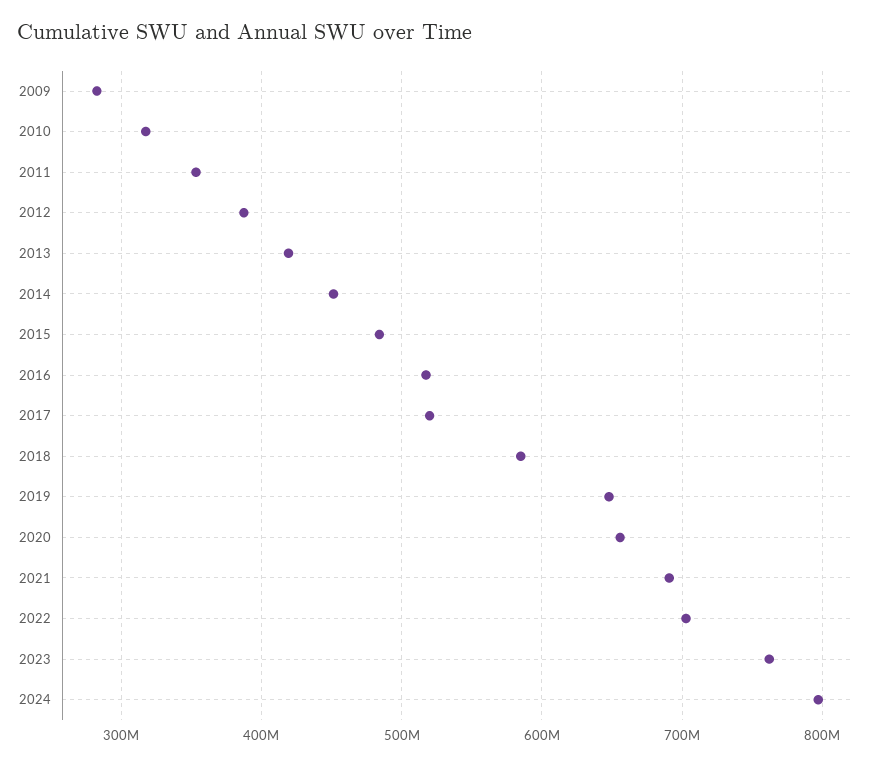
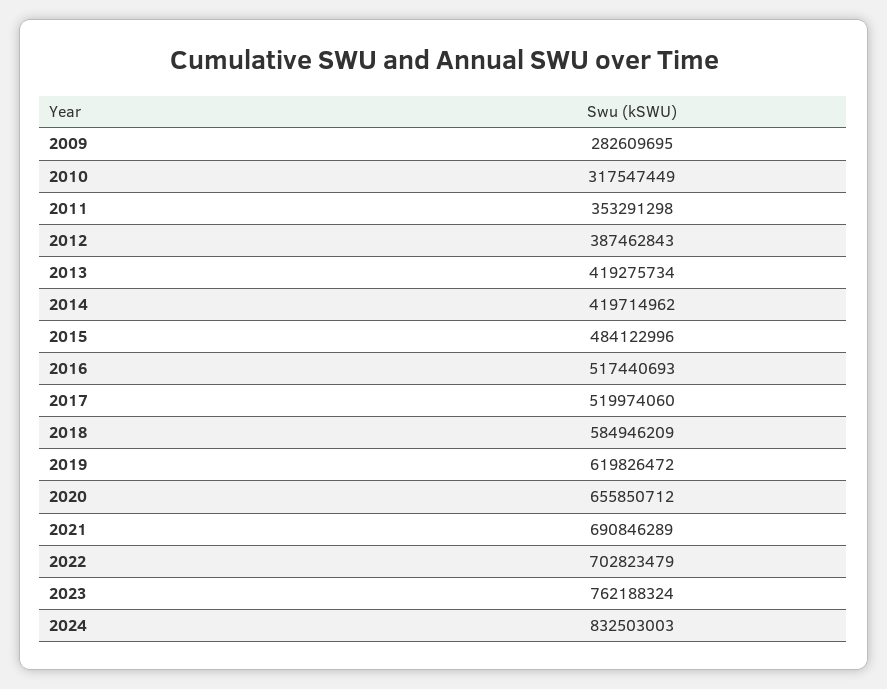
  {
    "2009": 282609695,
    "2010": 317547449,
    "2011": 353291298,
    "2012": 387462843,
    "2013": 419275734,
-   "2014": 450000000,
+   "2014": 419714962,
    "2015": 484122996,
    "2016": 517440693,
    "2017": 519974060,
    "2018": 584946209,
-   "2019": 650000000,
+   "2019": 619826472,
    "2020": 655850712,
    "2021": 690846289,
    "2022": 702823479,
    "2023": 762188324,
-   "2024": 800000000
+   "2024": 832503003
  }

